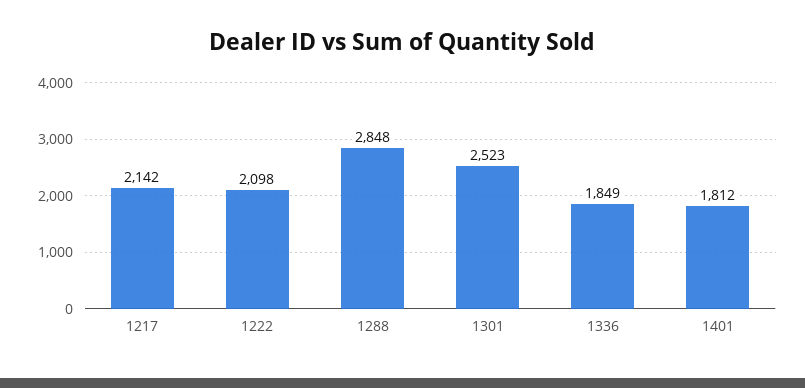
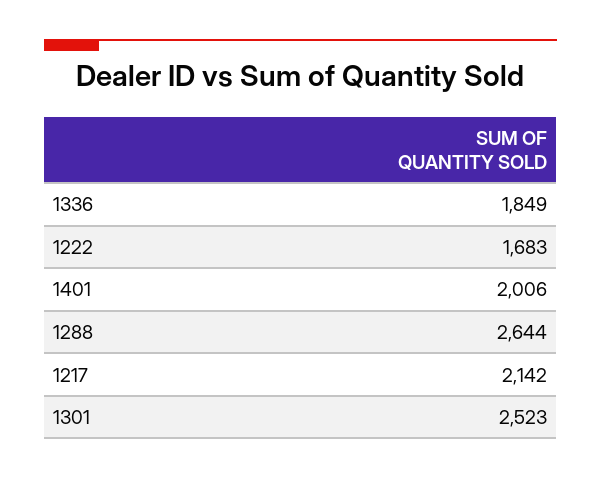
  {
    "1217": 2142,
-   "1222": 2098,
+   "1222": 1683,
-   "1288": 2848,
+   "1288": 2644,
    "1301": 2523,
    "1336": 1849,
-   "1401": 1812
+   "1401": 2006
  }

